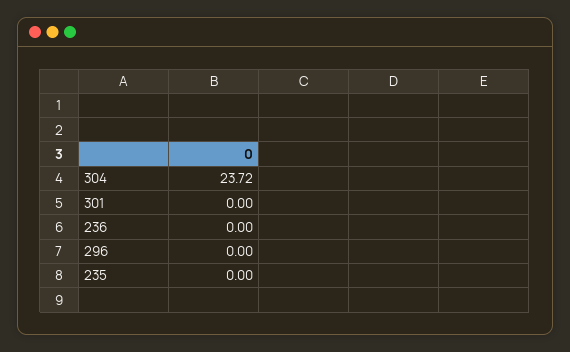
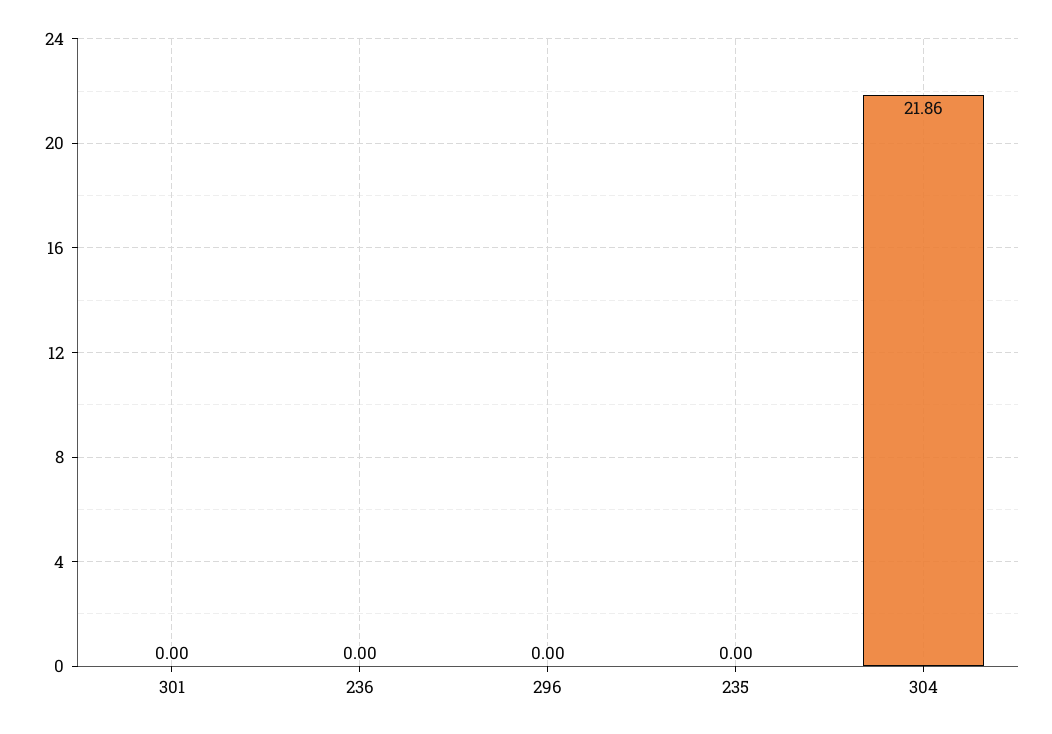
  {
-   "304": 23.72,
+   "304": 21.86,
    "301": 0,
    "236": 0,
    "296": 0,
    "235": 0
  }

